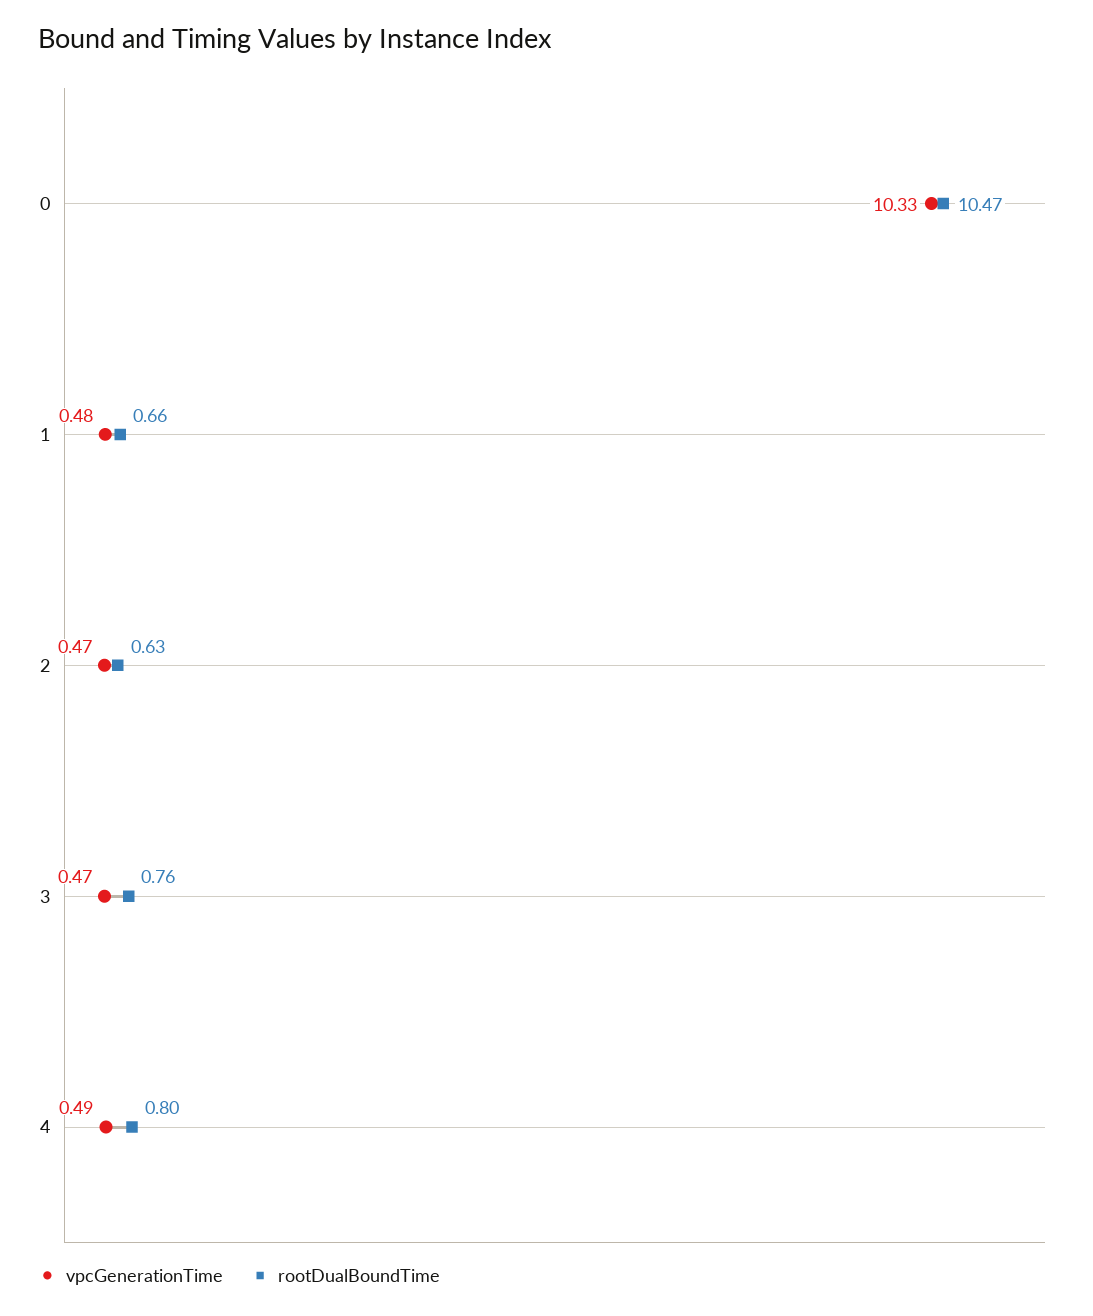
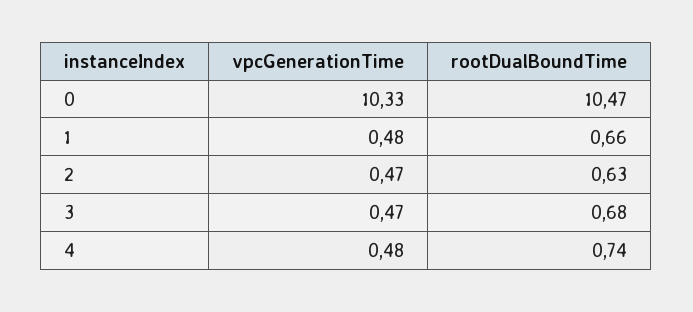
  {
    "vpcGenerationTime": {
      "0": 10.33,
      "1": 0.48,
      "2": 0.47,
      "3": 0.47,
-     "4": 0.49
+     "4": 0.48
    },
    "rootDualBoundTime": {
      "0": 10.47,
      "1": 0.66,
      "2": 0.63,
-     "3": 0.76,
+     "3": 0.68,
-     "4": 0.8
+     "4": 0.74
    }
  }

